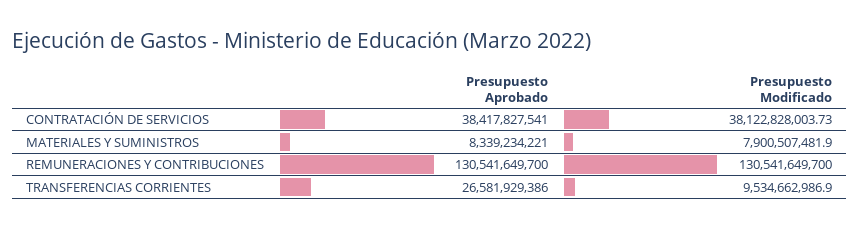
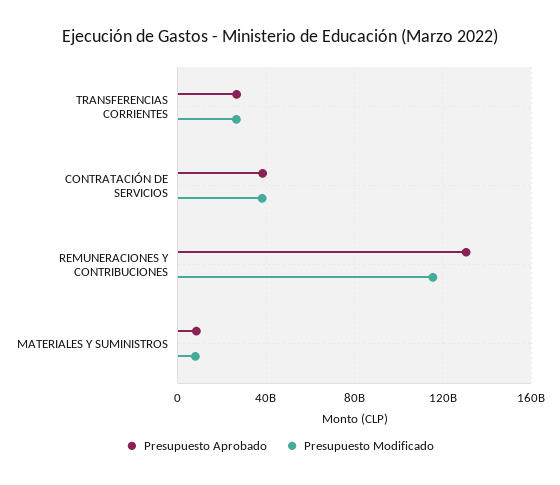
  {
    "Presupuesto Aprobado": {
      "CONTRATACIÓN DE SERVICIOS": 38417827541,
      "MATERIALES Y SUMINISTROS": 8339234221,
      "REMUNERACIONES Y CONTRIBUCIONES": 130541649700,
      "TRANSFERENCIAS CORRIENTES": 26581929386
    },
    "Presupuesto Modificado": {
      "CONTRATACIÓN DE SERVICIOS": 38122828003.73,
      "MATERIALES Y SUMINISTROS": 7900507481.9,
-     "REMUNERACIONES Y CONTRIBUCIONES": 130541649700,
+     "REMUNERACIONES Y CONTRIBUCIONES": 115000000000,
-     "TRANSFERENCIAS CORRIENTES": 9534662986.9
+     "TRANSFERENCIAS CORRIENTES": 25000000000
    }
  }

